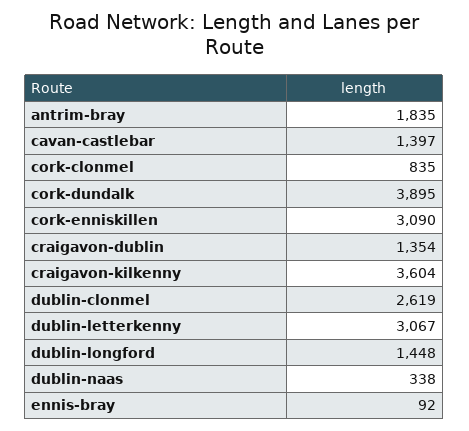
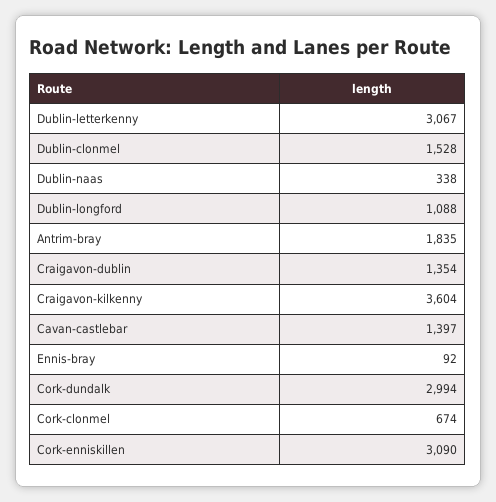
  {
    "antrim-bray": 1835,
    "cavan-castlebar": 1397,
-   "cork-clonmel": 835,
+   "cork-clonmel": 674,
-   "cork-dundalk": 3895,
+   "cork-dundalk": 2994,
    "cork-enniskillen": 3090,
    "craigavon-dublin": 1354,
    "craigavon-kilkenny": 3604,
-   "dublin-clonmel": 2619,
+   "dublin-clonmel": 1528,
    "dublin-letterkenny": 3067,
-   "dublin-longford": 1448,
+   "dublin-longford": 1088,
    "dublin-naas": 338,
    "ennis-bray": 92
  }

